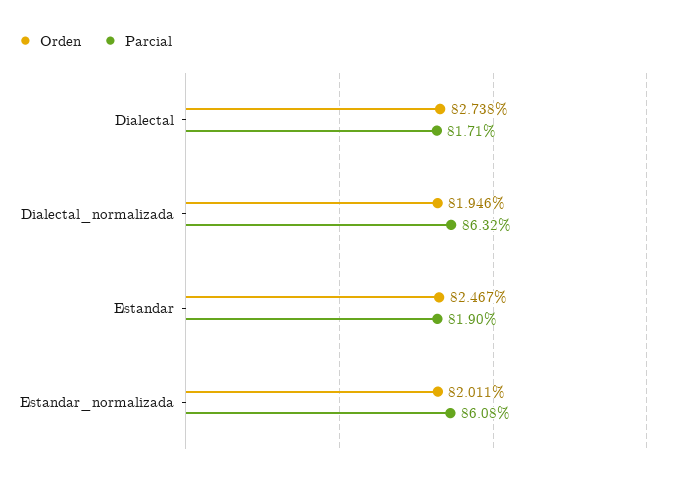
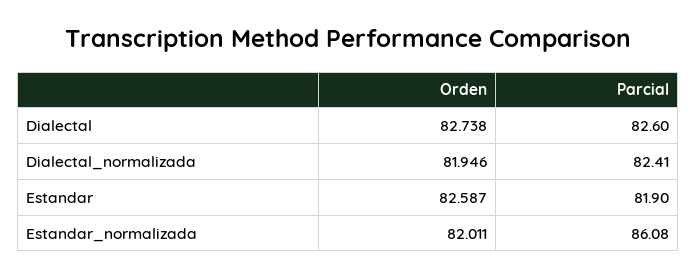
  {
    "Orden": {
      "Dialectal": 82.738,
      "Dialectal_normalizada": 81.946,
-     "Estandar": 82.467,
+     "Estandar": 82.587,
      "Estandar_normalizada": 82.011
    },
    "Parcial": {
-     "Dialectal": 81.71,
+     "Dialectal": 82.6,
-     "Dialectal_normalizada": 86.32,
+     "Dialectal_normalizada": 82.41,
      "Estandar": 81.9,
      "Estandar_normalizada": 86.08
    }
  }

